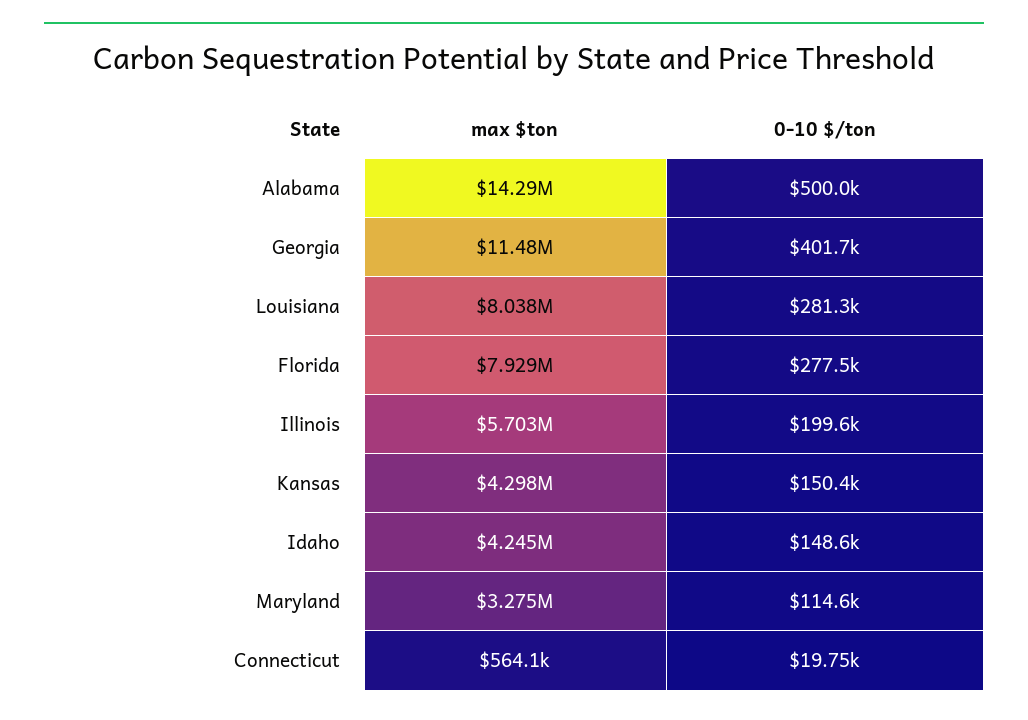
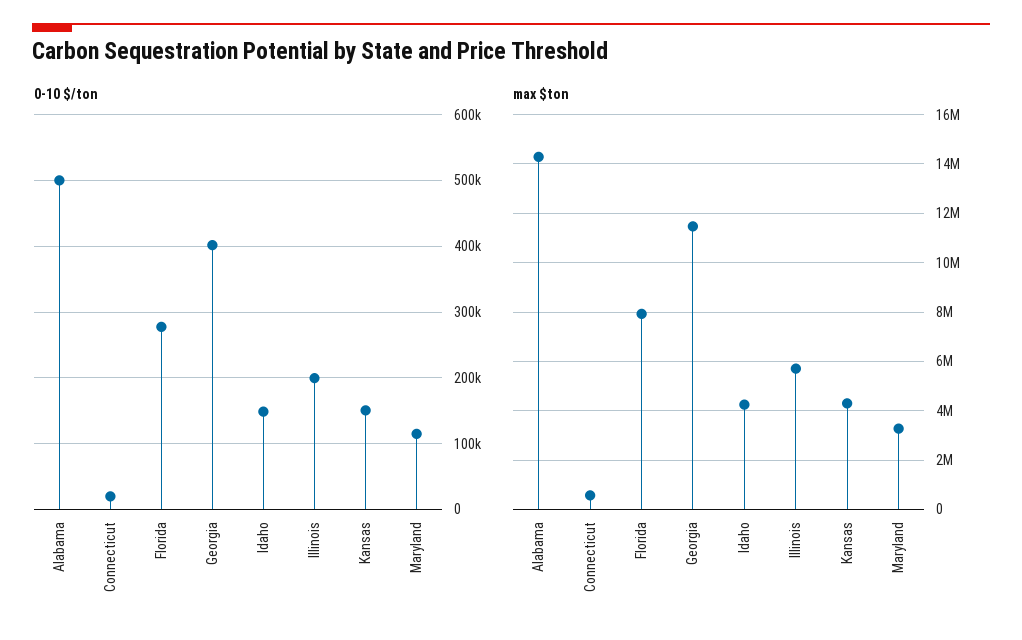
  {
    "max $ton": {
      "Alabama": 14290000,
      "Georgia": 11480000,
-     "Louisiana": 8038000,
      "Florida": 7929000,
      "Illinois": 5703000,
      "Kansas": 4298000,
      "Idaho": 4245000,
      "Maryland": 3275000,
      "Connecticut": 564100
    },
    "0-10 $/ton": {
      "Alabama": 500000,
      "Georgia": 401700,
-     "Louisiana": 281300,
      "Florida": 277500,
      "Illinois": 199600,
      "Kansas": 150400,
      "Idaho": 148600,
      "Maryland": 114600,
      "Connecticut": 19750
    }
  }

